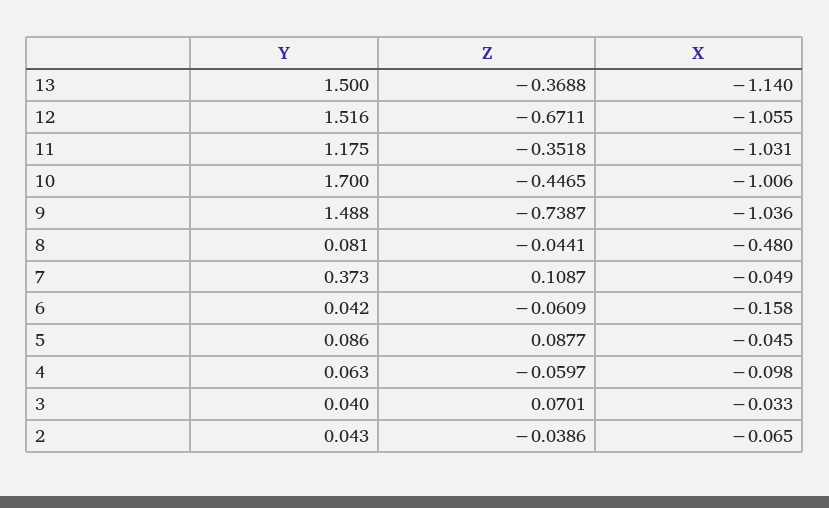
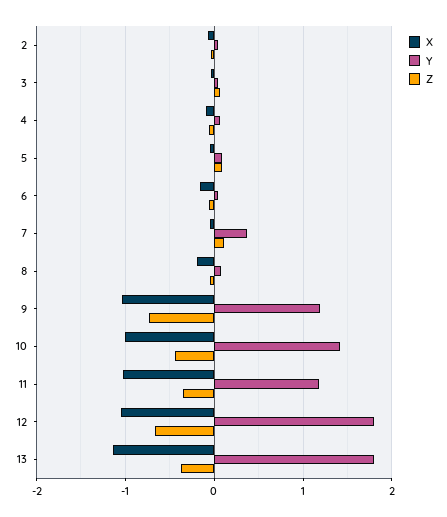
  {
    "Y": {
-     "13": 1.5,
+     "13": 1.8,
-     "12": 1.516,
+     "12": 1.8,
      "11": 1.175,
-     "10": 1.7,
+     "10": 1.4,
-     "9": 1.488,
+     "9": 1.2,
      "8": 0.081,
      "7": 0.373,
      "6": 0.042,
      "5": 0.086,
      "4": 0.063,
      "3": 0.04,
      "2": 0.043
    },
    "Z": {
      "13": -0.3688,
      "12": -0.6711,
      "11": -0.3518,
      "10": -0.4465,
      "9": -0.7387,
      "8": -0.0441,
      "7": 0.1087,
      "6": -0.0609,
      "5": 0.0877,
      "4": -0.0597,
      "3": 0.0701,
      "2": -0.0386
    },
    "X": {
      "13": -1.14,
      "12": -1.055,
      "11": -1.031,
      "10": -1.006,
      "9": -1.036,
-     "8": -0.48,
+     "8": -0.2,
      "7": -0.049,
      "6": -0.158,
      "5": -0.045,
      "4": -0.098,
      "3": -0.033,
      "2": -0.065
    }
  }

